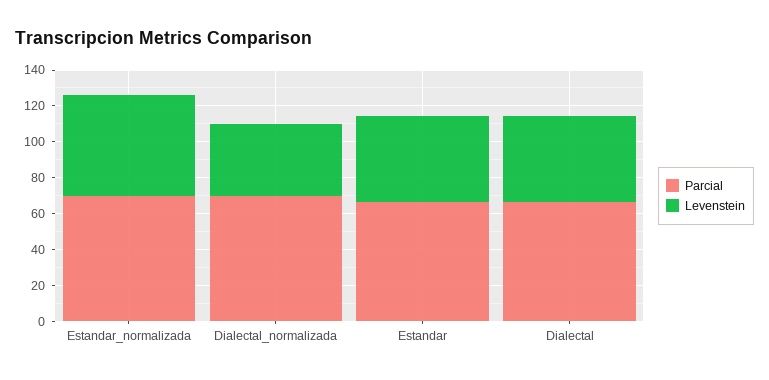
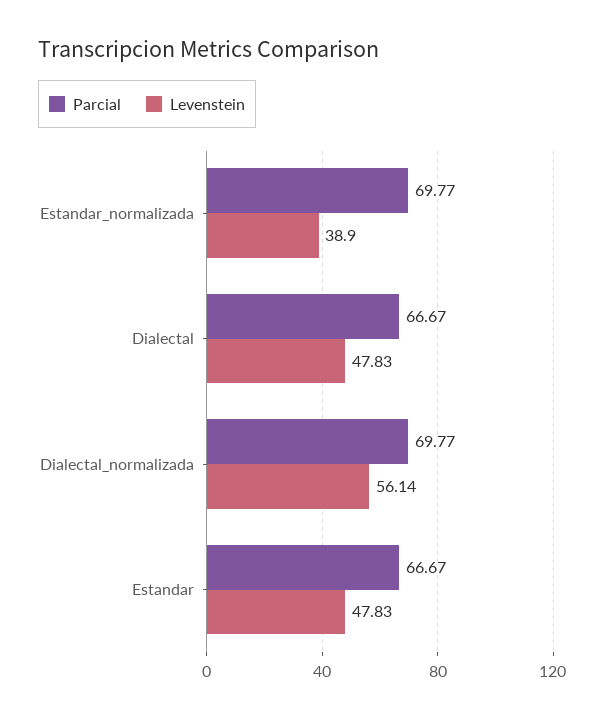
  {
    "Parcial": {
      "Estandar_normalizada": 69.77,
      "Dialectal_normalizada": 69.77,
      "Estandar": 66.67,
      "Dialectal": 66.67
    },
    "Levenstein": {
-     "Estandar_normalizada": 55,
+     "Estandar_normalizada": 38.9,
-     "Dialectal_normalizada": 40,
+     "Dialectal_normalizada": 56.14,
      "Estandar": 47.83,
      "Dialectal": 47.83
    }
  }

